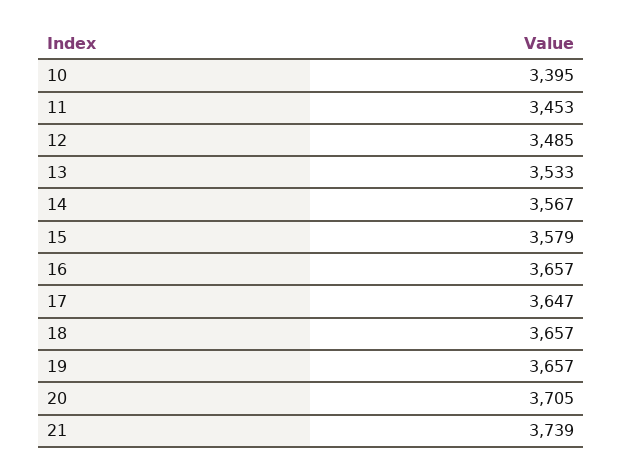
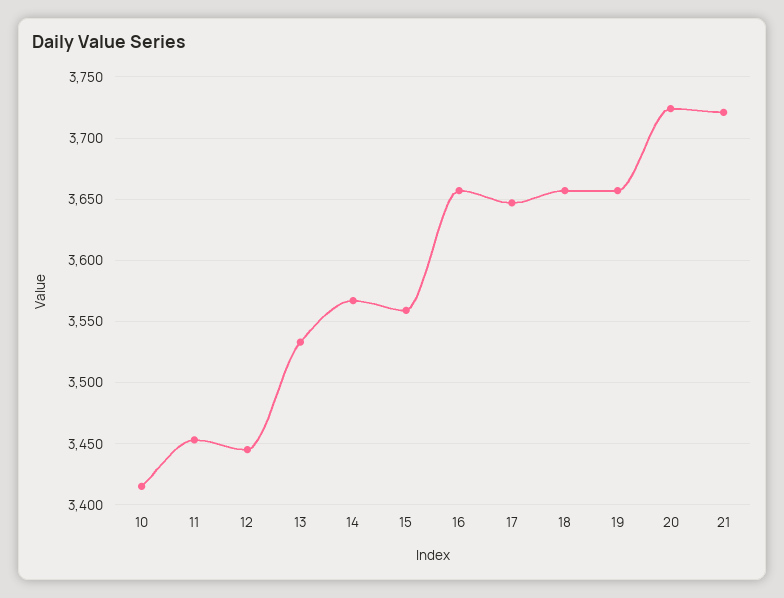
  {
-   "10": 3395,
+   "10": 3415,
    "11": 3453,
-   "12": 3485,
+   "12": 3445,
    "13": 3533,
    "14": 3567,
-   "15": 3579,
+   "15": 3560,
    "16": 3657,
    "17": 3647,
    "18": 3657,
    "19": 3657,
-   "20": 3705,
+   "20": 3725,
-   "21": 3739
+   "21": 3720
  }

